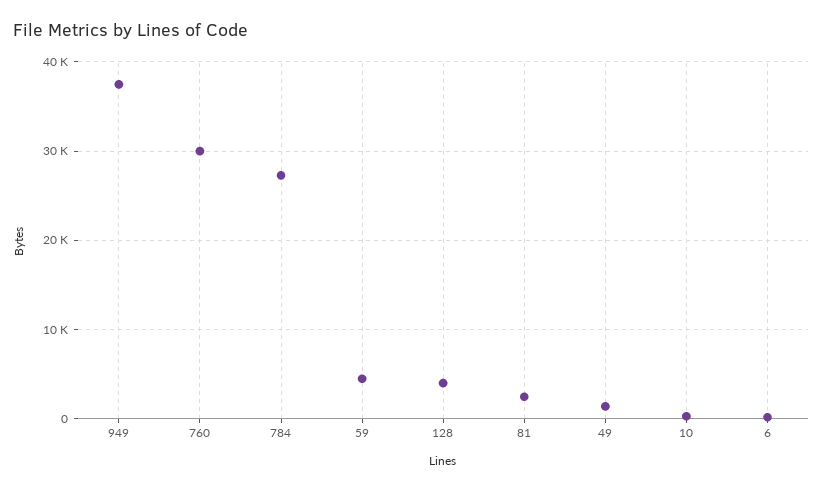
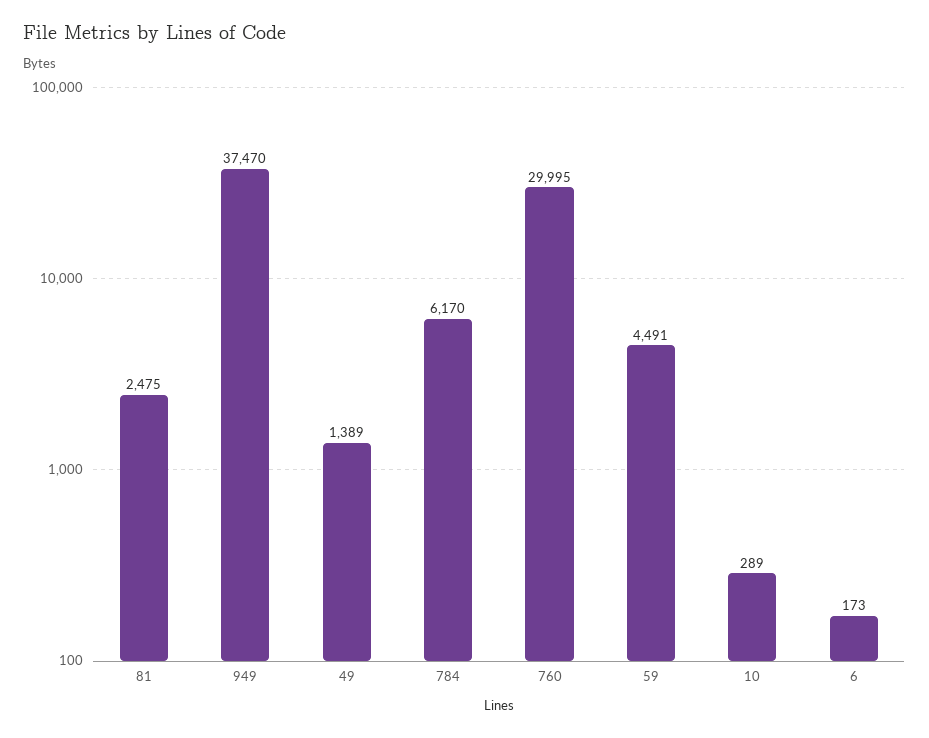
  {
    "949": 37470,
    "760": 29995,
-   "784": 27000,
+   "784": 6170,
    "59": 4491,
-   "128": 4000,
    "81": 2475,
    "49": 1389,
    "10": 289,
    "6": 173
  }

